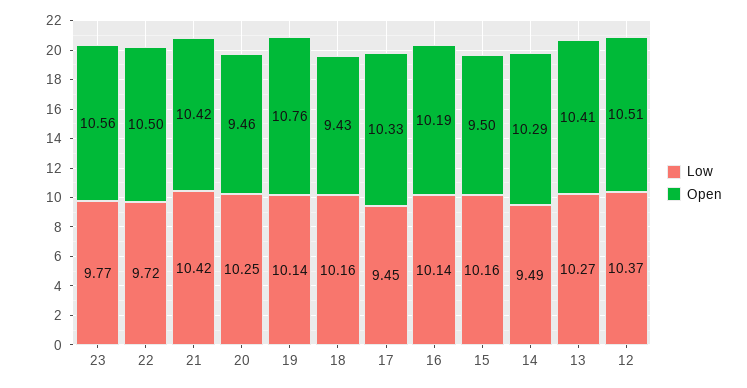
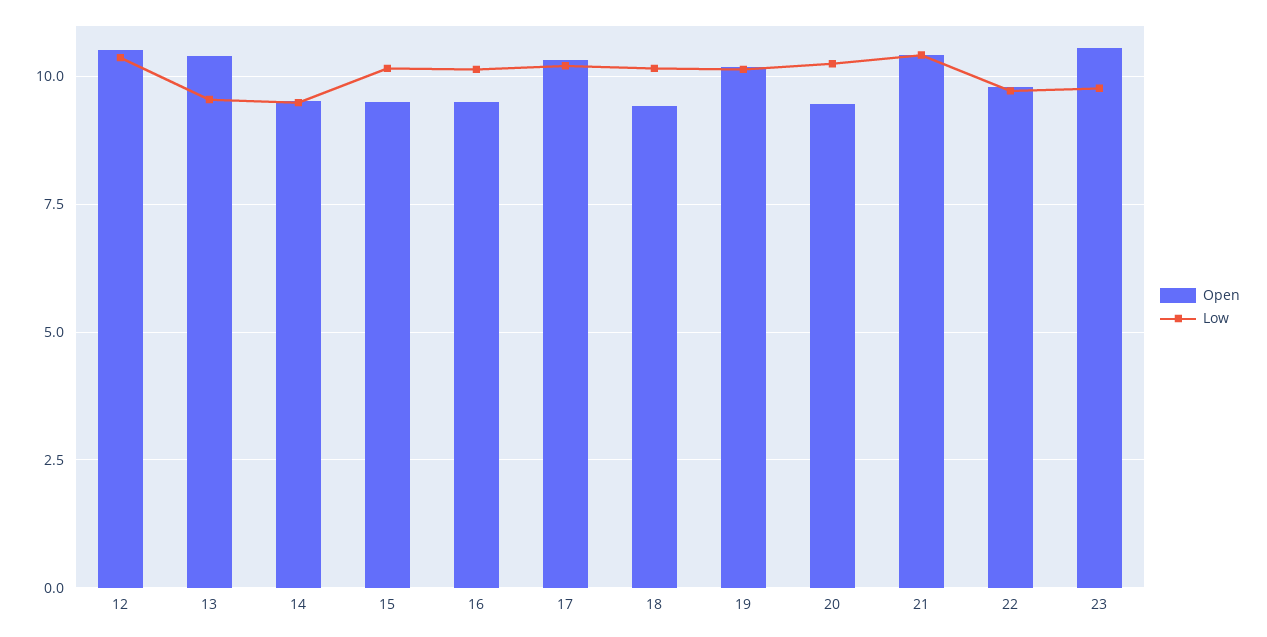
  {
    "Low": {
      "23": 9.77,
      "22": 9.72,
      "21": 10.42,
      "20": 10.25,
      "19": 10.14,
      "18": 10.16,
-     "17": 9.45,
+     "17": 10.25,
      "16": 10.14,
      "15": 10.16,
      "14": 9.49,
-     "13": 10.27,
+     "13": 9.5,
      "12": 10.37
    },
    "Open": {
      "23": 10.56,
-     "22": 10.5,
+     "22": 9.75,
      "21": 10.42,
      "20": 9.46,
-     "19": 10.76,
+     "19": 10.25,
      "18": 9.43,
      "17": 10.33,
-     "16": 10.19,
+     "16": 9.5,
      "15": 9.5,
-     "14": 10.29,
+     "14": 9.5,
      "13": 10.41,
      "12": 10.51
    }
  }

